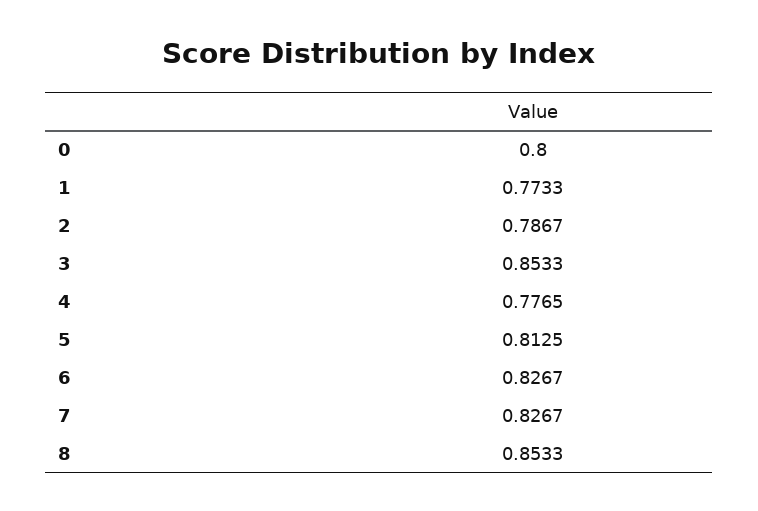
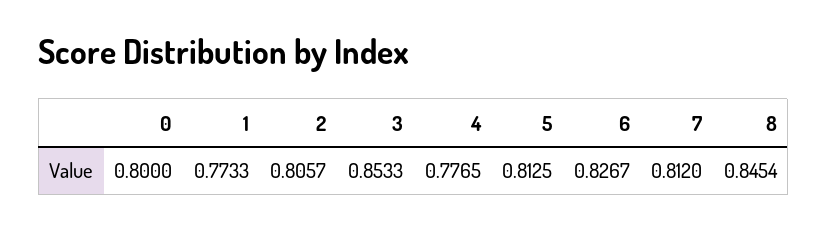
  {
    "0": 0.8,
    "1": 0.7733,
-   "2": 0.7867,
+   "2": 0.8057,
    "3": 0.8533,
    "4": 0.7765,
    "5": 0.8125,
    "6": 0.8267,
-   "7": 0.8267,
+   "7": 0.812,
-   "8": 0.8533
+   "8": 0.8454
  }

